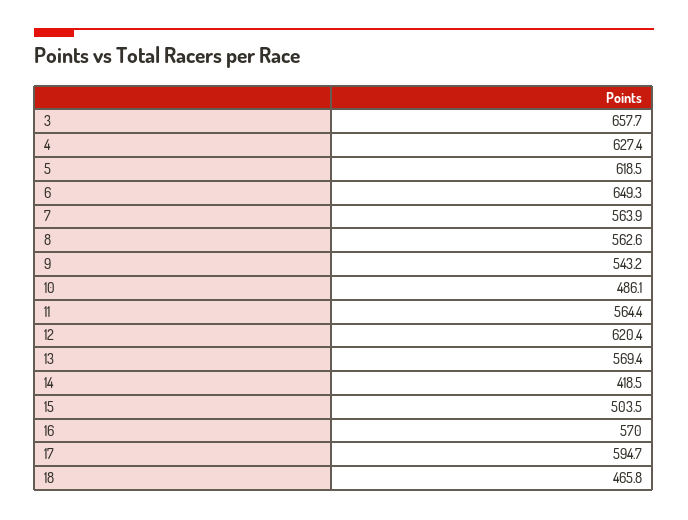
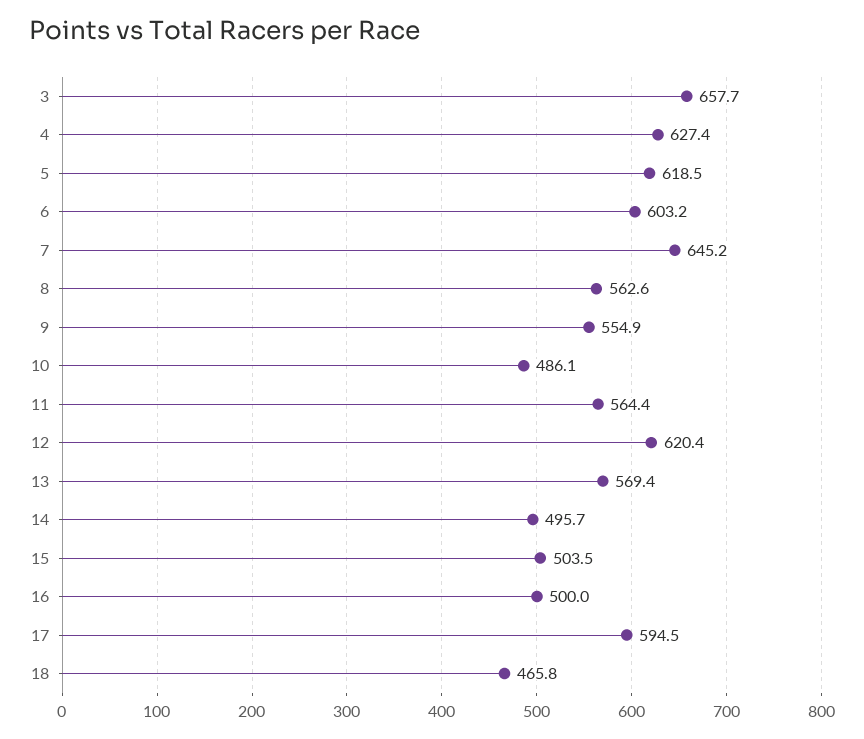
  {
    "3": 657.7,
    "4": 627.4,
    "5": 618.5,
-   "6": 649.3,
+   "6": 603.2,
-   "7": 563.9,
+   "7": 645.2,
    "8": 562.6,
-   "9": 543.2,
+   "9": 554.9,
    "10": 486.1,
    "11": 564.4,
    "12": 620.4,
    "13": 569.4,
-   "14": 418.5,
+   "14": 495.7,
    "15": 503.5,
-   "16": 570,
+   "16": 500,
-   "17": 594.7,
+   "17": 594.5,
    "18": 465.8
  }

